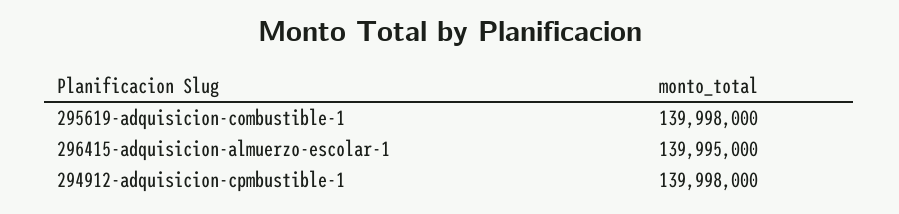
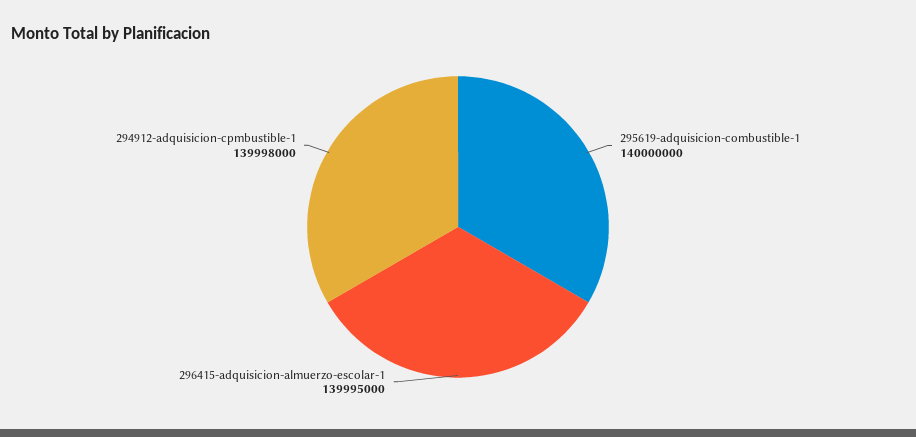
  {
-   "295619-adquisicion-combustible-1": 139998000,
+   "295619-adquisicion-combustible-1": 140000000,
    "296415-adquisicion-almuerzo-escolar-1": 139995000,
    "294912-adquisicion-cpmbustible-1": 139998000
  }

